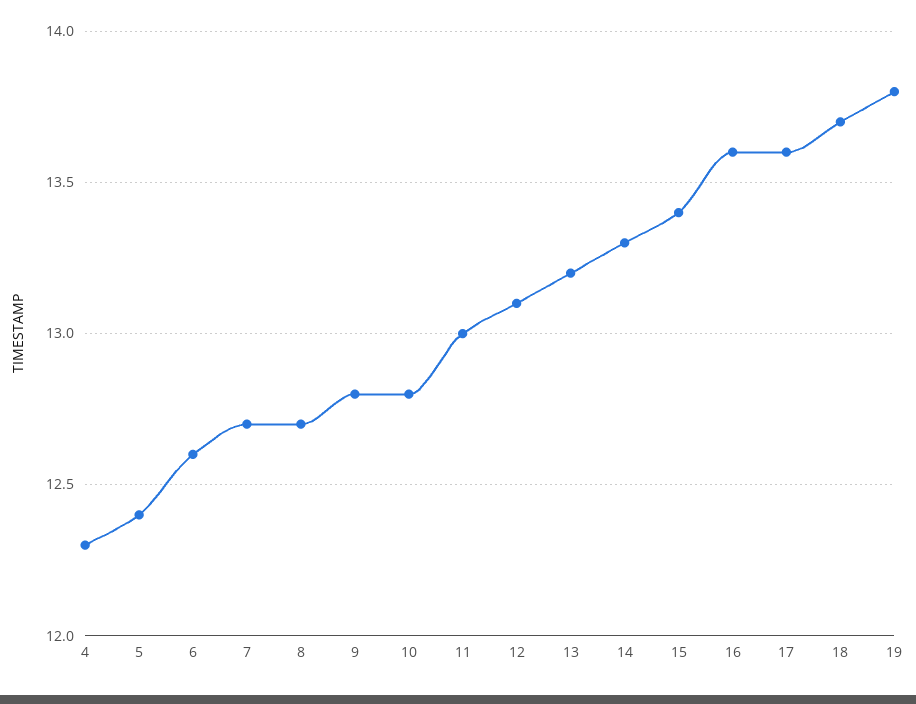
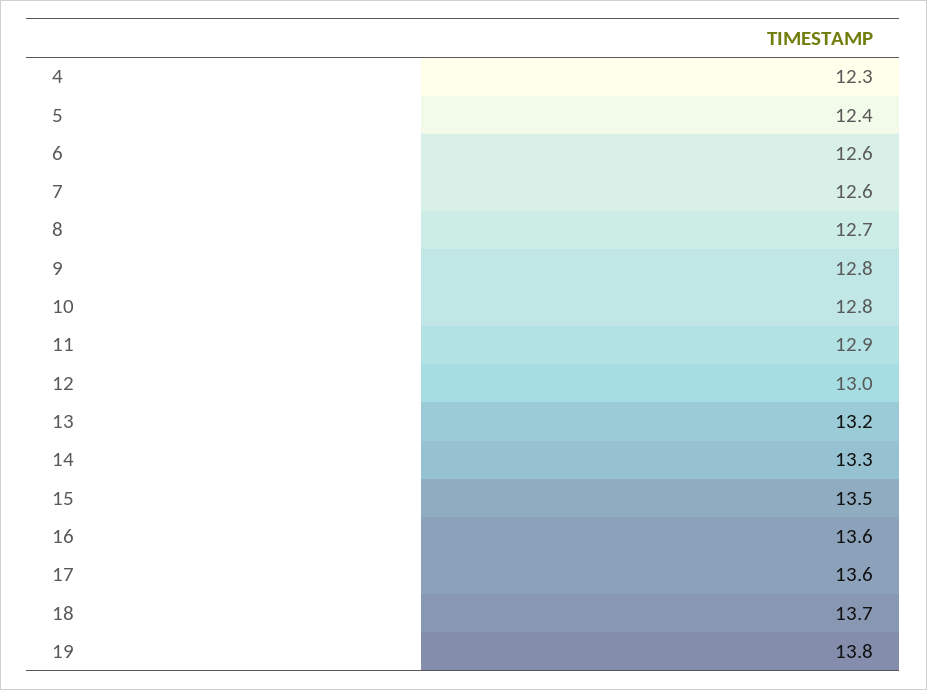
  {
    "4": 12.3,
    "5": 12.4,
    "6": 12.6,
-   "7": 12.7,
+   "7": 12.6,
    "8": 12.7,
    "9": 12.8,
    "10": 12.8,
-   "11": 13,
+   "11": 12.9,
-   "12": 13.1,
+   "12": 13,
    "13": 13.2,
    "14": 13.3,
-   "15": 13.4,
+   "15": 13.5,
    "16": 13.6,
    "17": 13.6,
    "18": 13.7,
    "19": 13.8
  }

